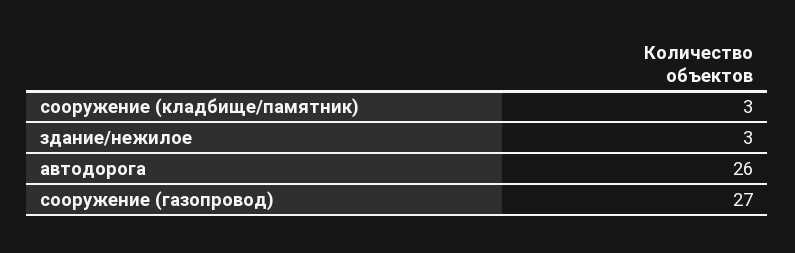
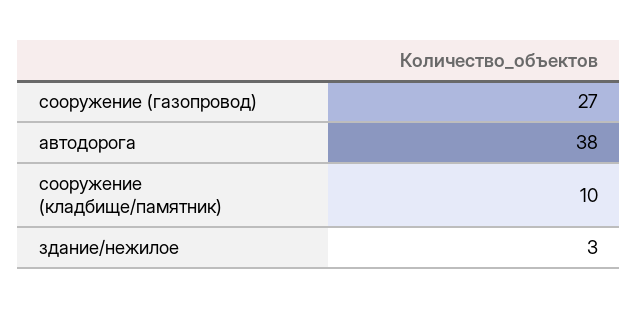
  {
-   "сооружение (кладбище/памятник)": 3,
+   "сооружение (кладбище/памятник)": 10,
    "здание/нежилое": 3,
-   "автодорога": 26,
+   "автодорога": 38,
    "сооружение (газопровод)": 27
  }

